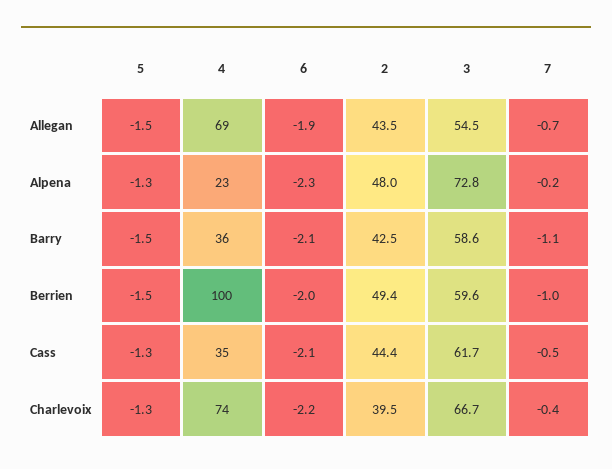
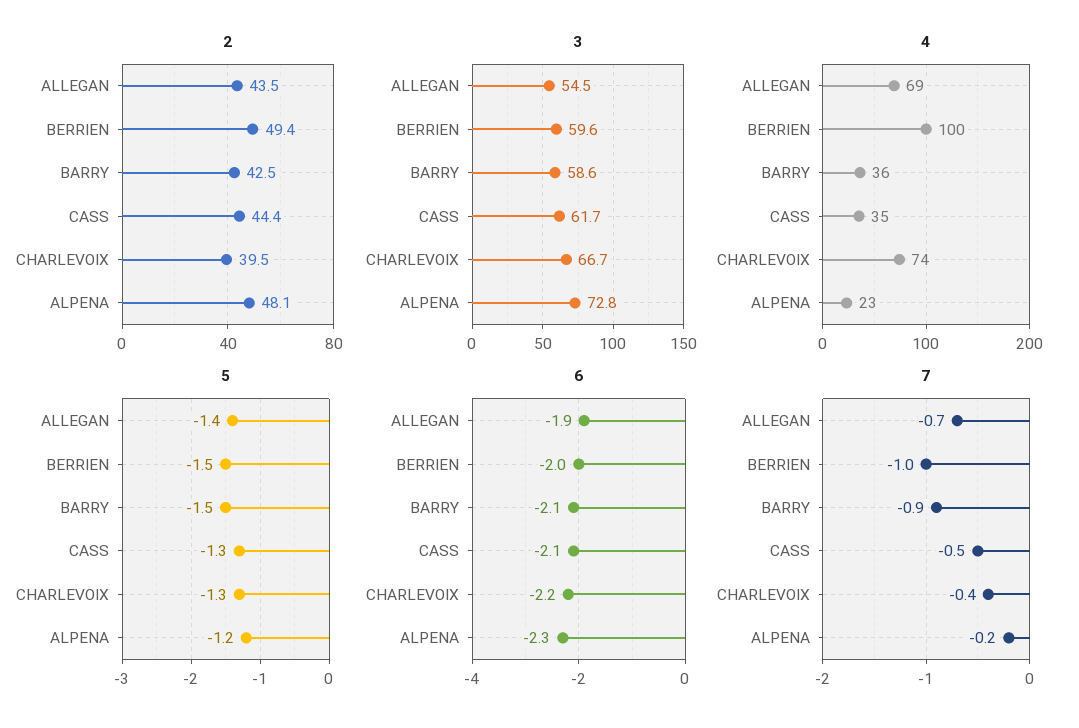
  {
    "5": {
-     "Allegan": -1.5,
+     "Allegan": -1.4,
-     "Alpena": -1.3,
+     "Alpena": -1.2,
      "Barry": -1.5,
      "Berrien": -1.5,
      "Cass": -1.3,
      "Charlevoix": -1.3
    },
    "4": {
      "Allegan": 69,
      "Alpena": 23,
      "Barry": 36,
      "Berrien": 100,
      "Cass": 35,
      "Charlevoix": 74
    },
    "6": {
      "Allegan": -1.9,
      "Alpena": -2.3,
      "Barry": -2.1,
      "Berrien": -2,
      "Cass": -2.1,
      "Charlevoix": -2.2
    },
    "2": {
      "Allegan": 43.5,
-     "Alpena": 48,
+     "Alpena": 48.1,
      "Barry": 42.5,
      "Berrien": 49.4,
      "Cass": 44.4,
      "Charlevoix": 39.5
    },
    "3": {
      "Allegan": 54.5,
      "Alpena": 72.8,
      "Barry": 58.6,
      "Berrien": 59.6,
      "Cass": 61.7,
      "Charlevoix": 66.7
    },
    "7": {
      "Allegan": -0.7,
      "Alpena": -0.2,
-     "Barry": -1.1,
+     "Barry": -0.9,
      "Berrien": -1,
      "Cass": -0.5,
      "Charlevoix": -0.4
    }
  }

